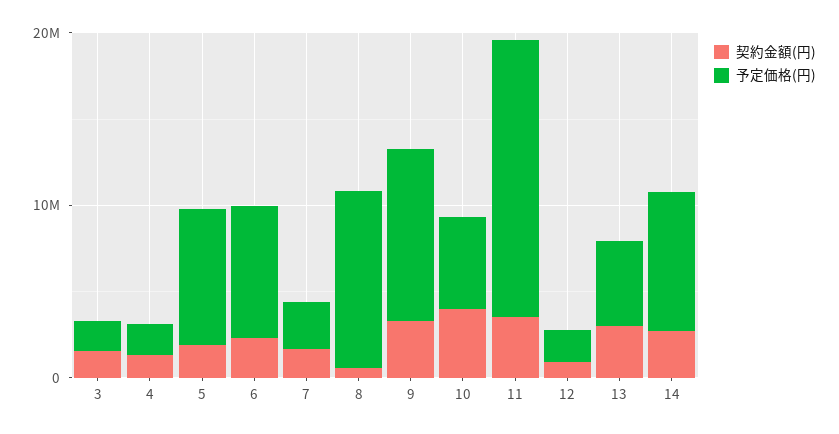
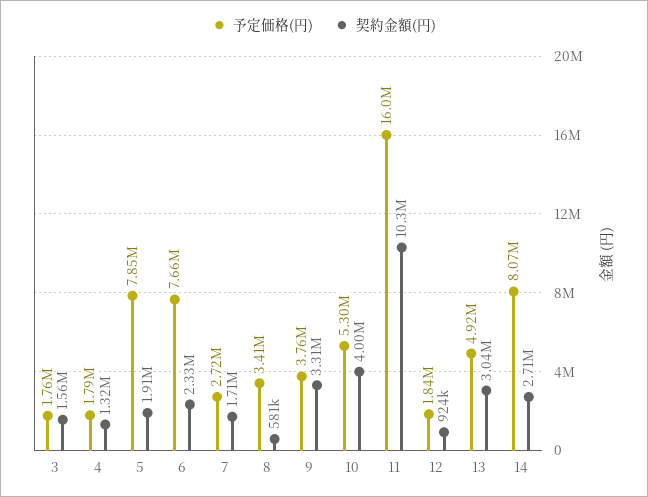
  {
    "契約金額(円)": {
      "3": 1560000,
      "4": 1320000,
      "5": 1910000,
      "6": 2330000,
      "7": 1710000,
      "8": 581000,
      "9": 3310000,
      "10": 4000000,
-     "11": 4000000,
+     "11": 10300000,
      "12": 924000,
      "13": 3040000,
      "14": 2710000
    },
    "予定価格(円)": {
      "3": 1760000,
      "4": 1790000,
      "5": 7850000,
      "6": 7660000,
      "7": 2720000,
-     "8": 10000000,
+     "8": 3410000,
-     "9": 10000000,
+     "9": 3760000,
      "10": 5300000,
      "11": 16000000,
      "12": 1840000,
      "13": 4920000,
      "14": 8070000
    }
  }

